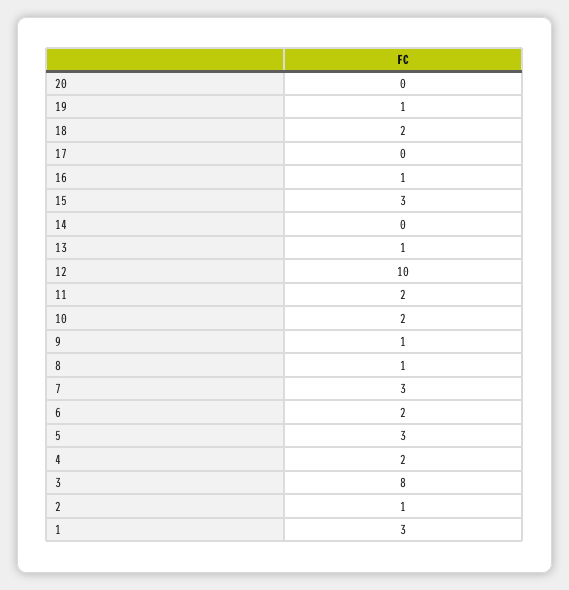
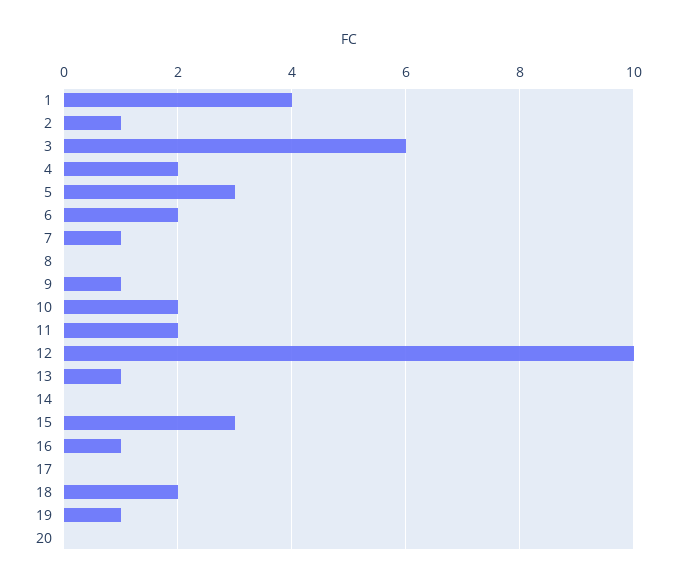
  {
    "20": 0,
    "19": 1,
    "18": 2,
    "17": 0,
    "16": 1,
    "15": 3,
    "14": 0,
    "13": 1,
    "12": 10,
    "11": 2,
    "10": 2,
    "9": 1,
-   "8": 1,
+   "8": 0,
-   "7": 3,
+   "7": 1,
    "6": 2,
    "5": 3,
    "4": 2,
-   "3": 8,
+   "3": 6,
    "2": 1,
-   "1": 3
+   "1": 4
  }

